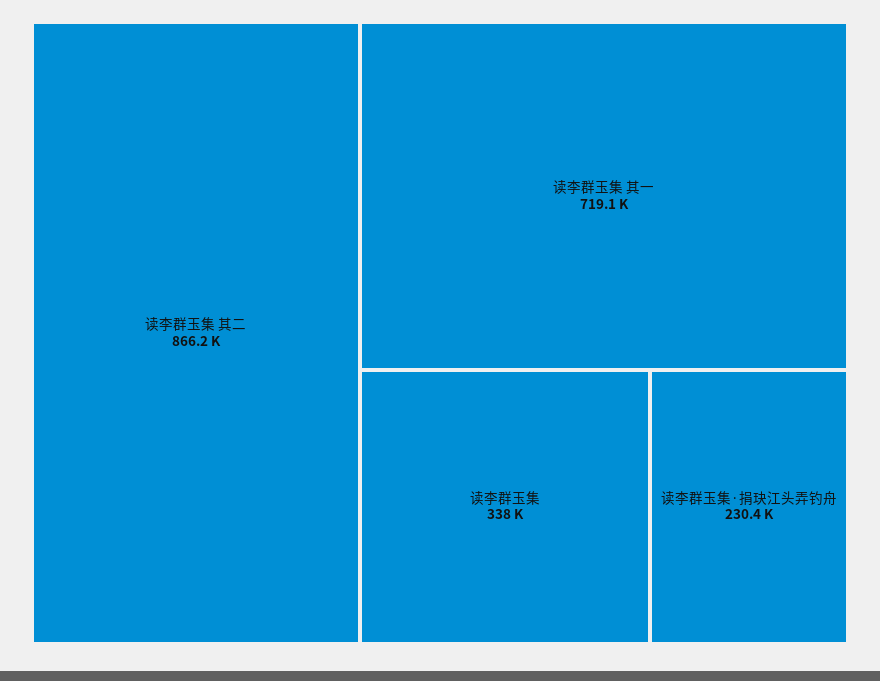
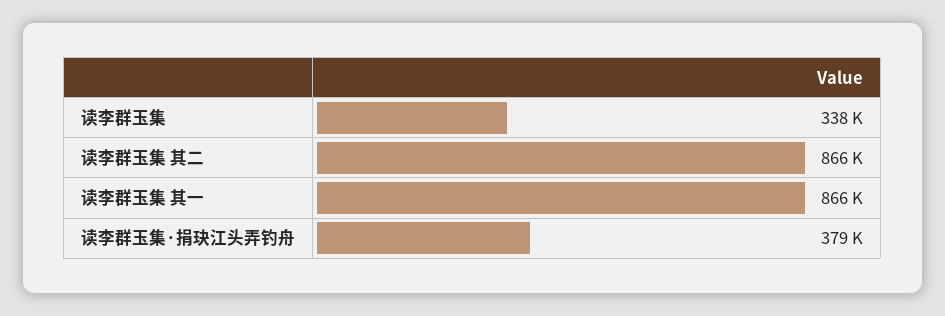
  {
    "读李群玉集 其二": 866200,
-   "读李群玉集 其一": 719100,
+   "读李群玉集 其一": 866000,
    "读李群玉集": 338000,
-   "读李群玉集·捐玦江头弄钓舟": 230400
+   "读李群玉集·捐玦江头弄钓舟": 379000
  }

